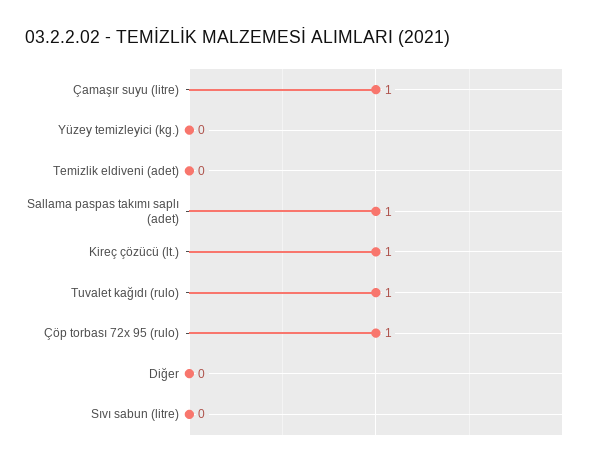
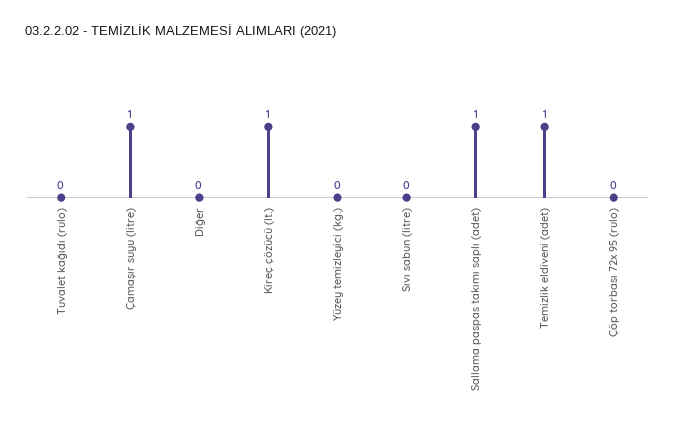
  {
    "Çamaşır suyu (litre)": 1,
    "Yüzey temizleyici (kg.)": 0,
-   "Temizlik eldiveni (adet)": 0,
+   "Temizlik eldiveni (adet)": 1,
    "Sallama paspas takımı saplı (adet)": 1,
    "Kireç çözücü (lt.)": 1,
-   "Tuvalet kağıdı (rulo)": 1,
+   "Tuvalet kağıdı (rulo)": 0,
-   "Çöp torbası 72x 95 (rulo)": 1,
+   "Çöp torbası 72x 95 (rulo)": 0,
    "Diğer": 0,
    "Sıvı sabun (litre)": 0
  }

